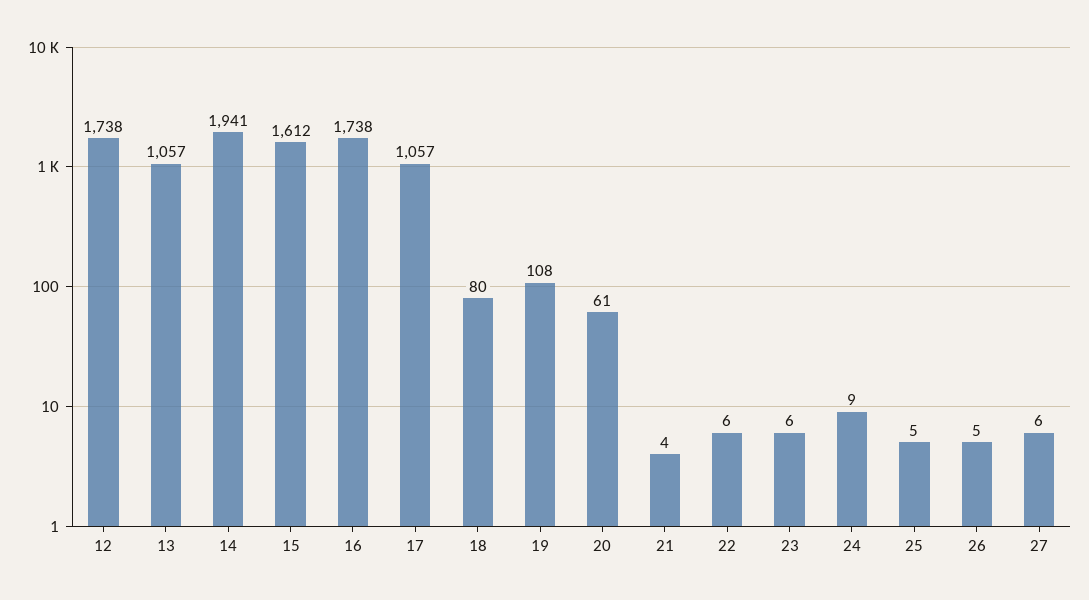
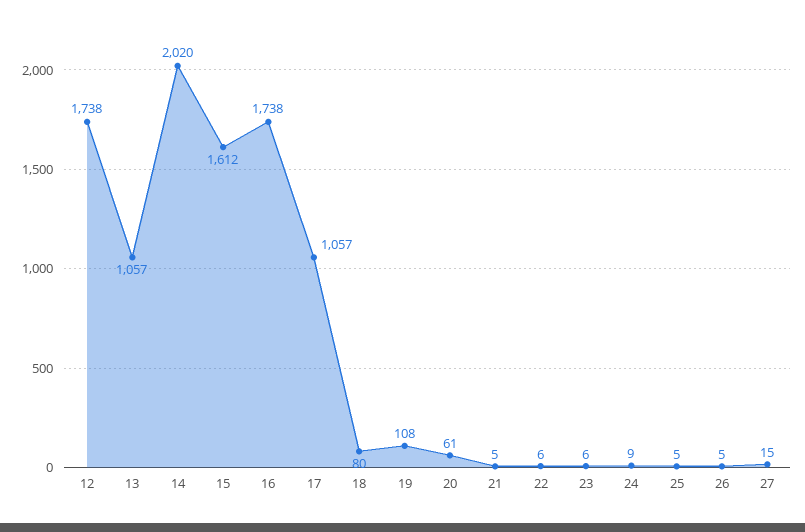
  {
    "12": 1738,
    "13": 1057,
-   "14": 1941,
+   "14": 2020,
    "15": 1612,
    "16": 1738,
    "17": 1057,
    "18": 80,
    "19": 108,
    "20": 61,
-   "21": 4,
+   "21": 5,
    "22": 6,
    "23": 6,
    "24": 9,
    "25": 5,
    "26": 5,
-   "27": 6
+   "27": 15
  }

